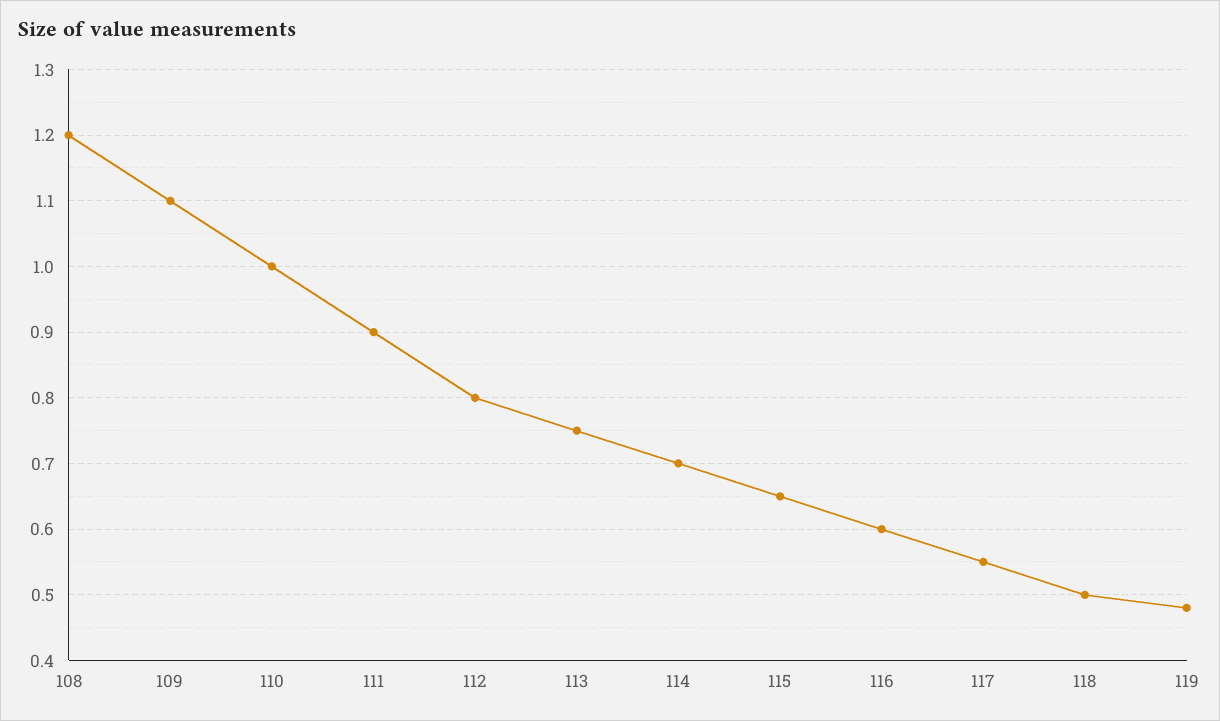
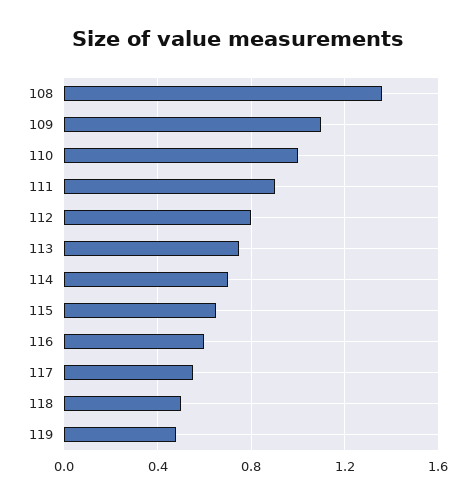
  {
-   "108": 1.2,
+   "108": 1.35,
    "109": 1.1,
    "110": 1,
    "111": 0.9,
    "112": 0.8,
    "113": 0.75,
    "114": 0.7,
    "115": 0.65,
    "116": 0.6,
    "117": 0.55,
    "118": 0.5,
    "119": 0.48
  }

